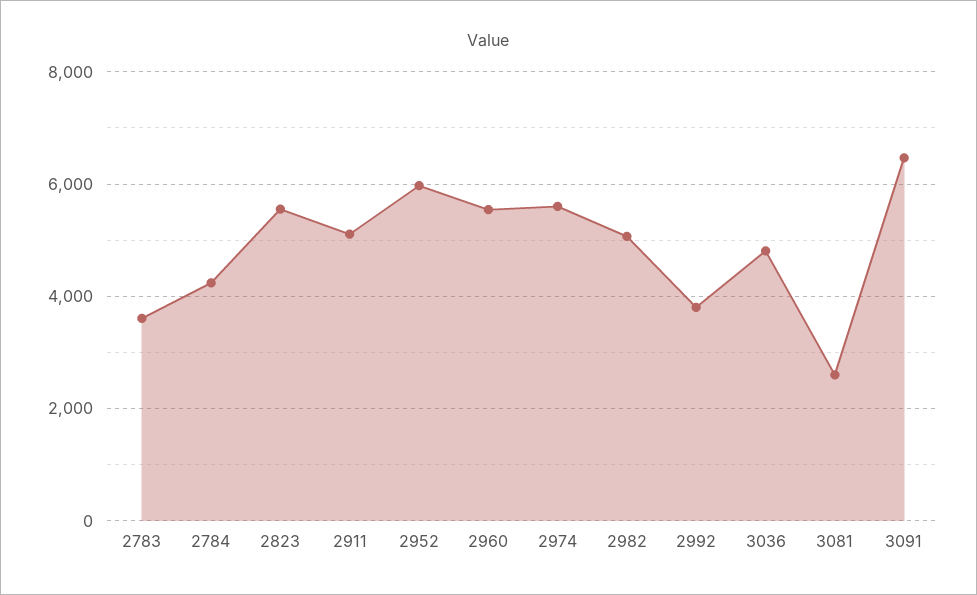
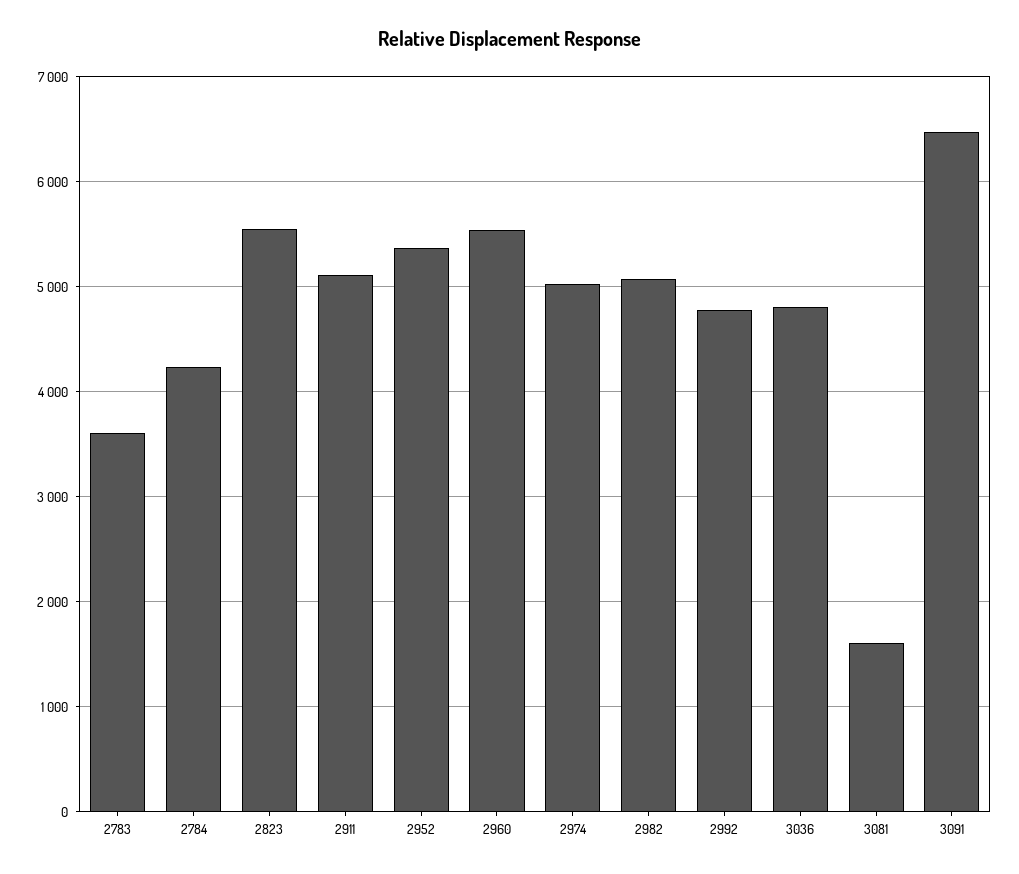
  {
    "2783": 3600,
    "2784": 4200,
    "2823": 5600,
    "2911": 5100,
-   "2952": 6000,
+   "2952": 5400,
    "2960": 5500,
-   "2974": 5600,
+   "2974": 5000,
    "2982": 5100,
-   "2992": 3800,
+   "2992": 4800,
    "3036": 4800,
-   "3081": 2600,
+   "3081": 1600,
    "3091": 6500
  }

